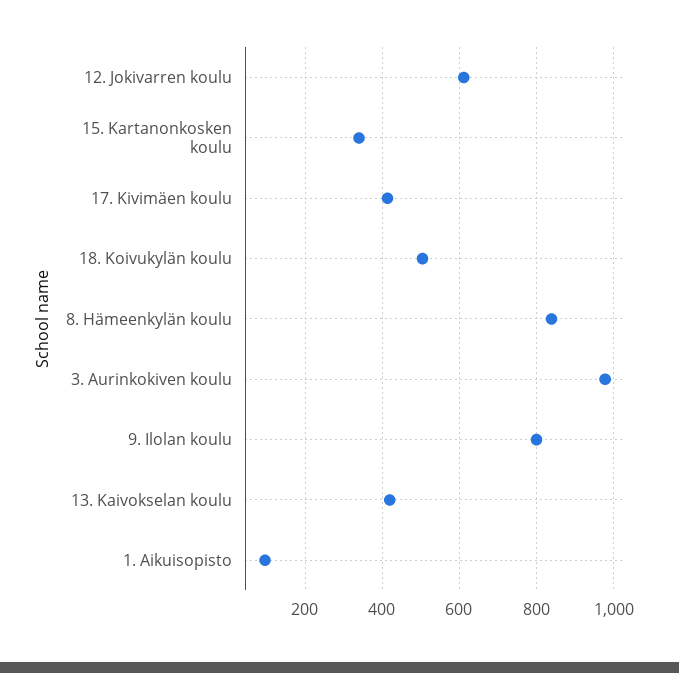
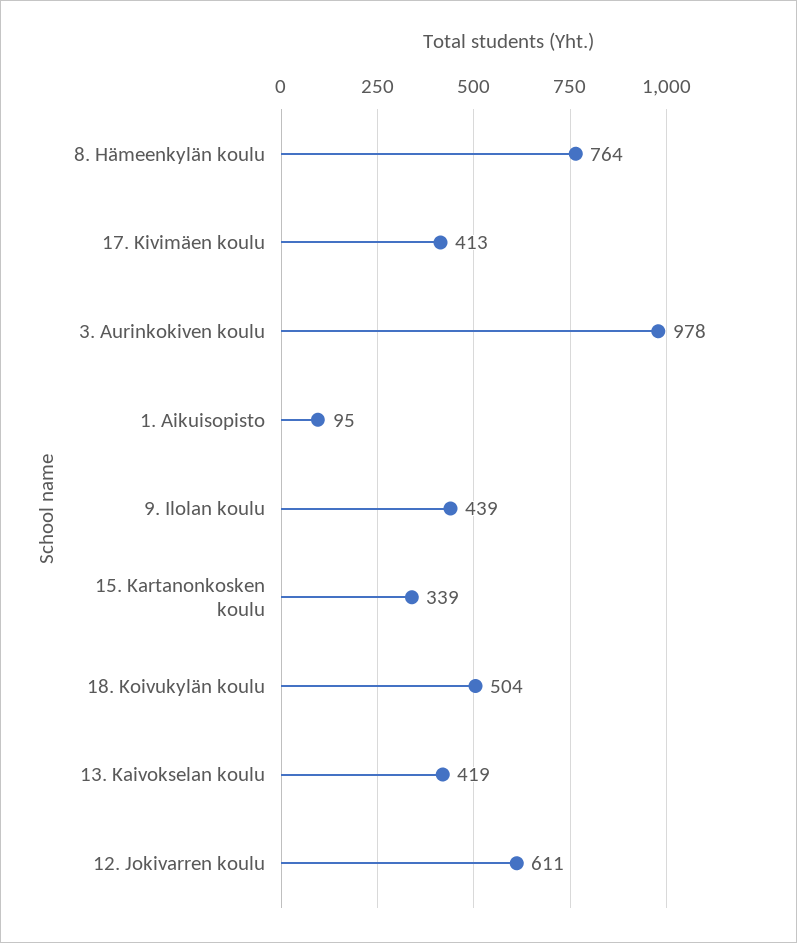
  {
    "12. Jokivarren koulu": 611,
    "15. Kartanonkosken koulu": 339,
    "17. Kivimäen koulu": 413,
    "18. Koivukylän koulu": 504,
-   "8. Hämeenkylän koulu": 840,
+   "8. Hämeenkylän koulu": 764,
    "3. Aurinkokiven koulu": 978,
-   "9. Ilolan koulu": 800,
+   "9. Ilolan koulu": 439,
    "13. Kaivokselan koulu": 419,
    "1. Aikuisopisto": 95
  }

